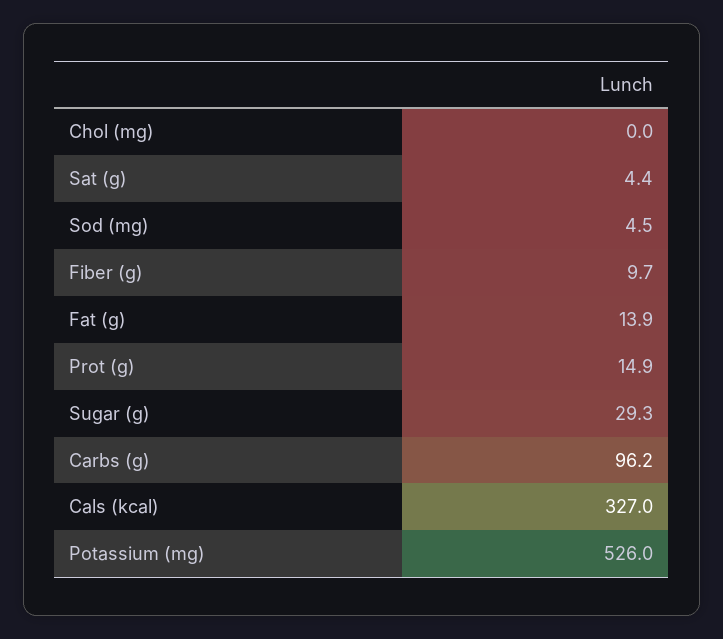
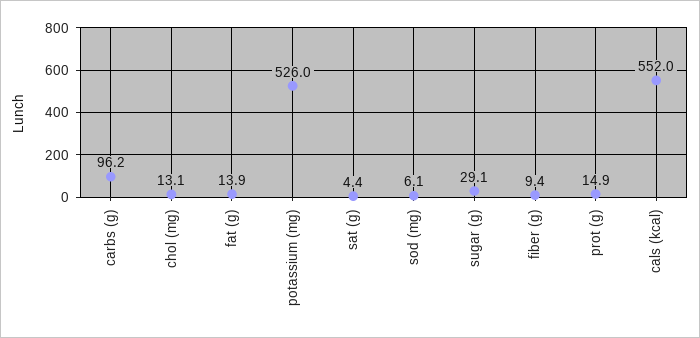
  {
-   "Chol (mg)": 0,
+   "Chol (mg)": 13.1,
    "Sat (g)": 4.4,
-   "Sod (mg)": 4.5,
+   "Sod (mg)": 6.1,
-   "Fiber (g)": 9.7,
+   "Fiber (g)": 9.4,
    "Fat (g)": 13.9,
    "Prot (g)": 14.9,
-   "Sugar (g)": 29.3,
+   "Sugar (g)": 29.1,
    "Carbs (g)": 96.2,
-   "Cals (kcal)": 327,
+   "Cals (kcal)": 552,
    "Potassium (mg)": 526
  }

